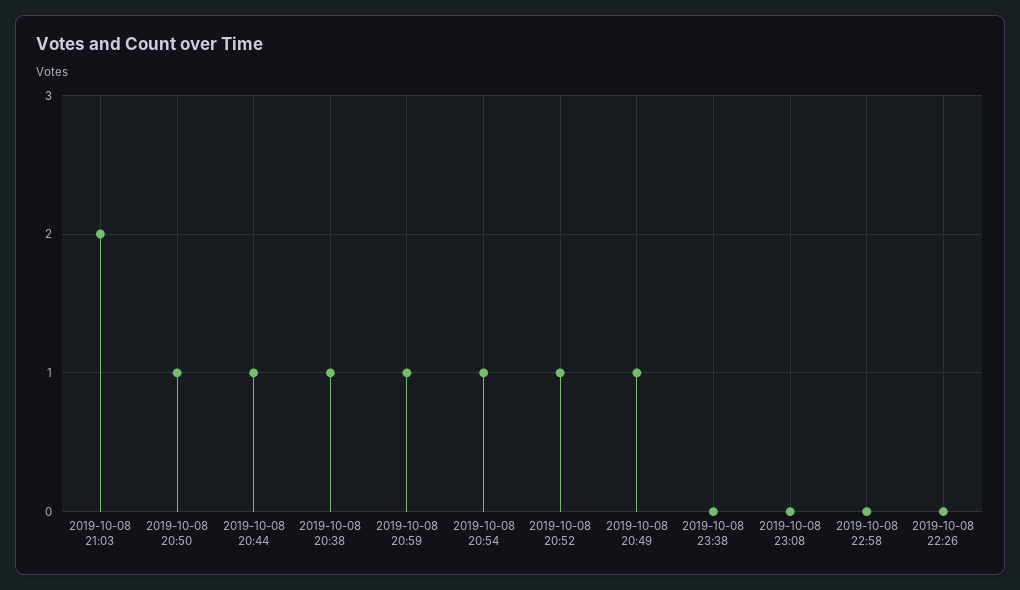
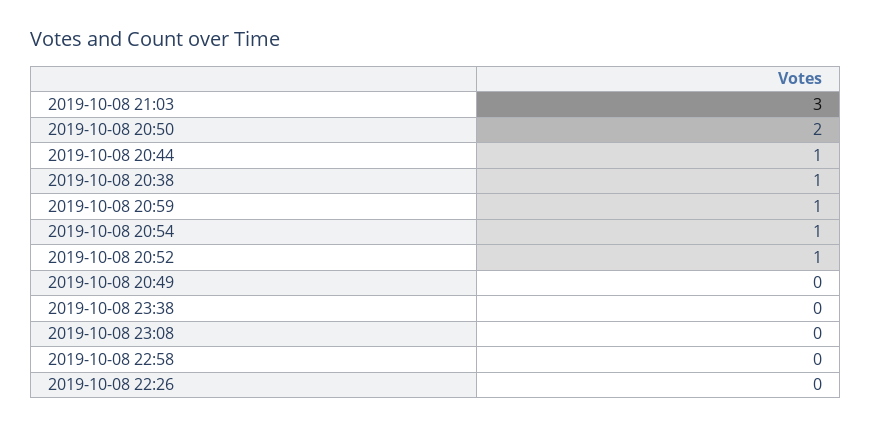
  {
-   "2019-10-08 21:03": 2,
+   "2019-10-08 21:03": 3,
-   "2019-10-08 20:50": 1,
+   "2019-10-08 20:50": 2,
    "2019-10-08 20:44": 1,
    "2019-10-08 20:38": 1,
    "2019-10-08 20:59": 1,
    "2019-10-08 20:54": 1,
    "2019-10-08 20:52": 1,
-   "2019-10-08 20:49": 1,
+   "2019-10-08 20:49": 0,
    "2019-10-08 23:38": 0,
    "2019-10-08 23:08": 0,
    "2019-10-08 22:58": 0,
    "2019-10-08 22:26": 0
  }

